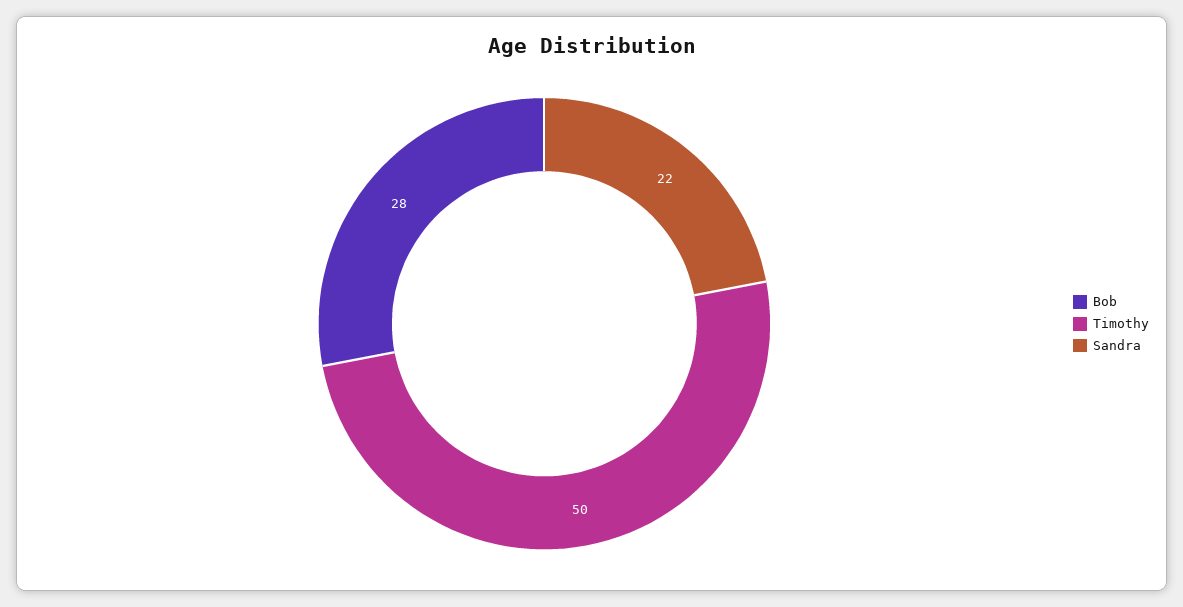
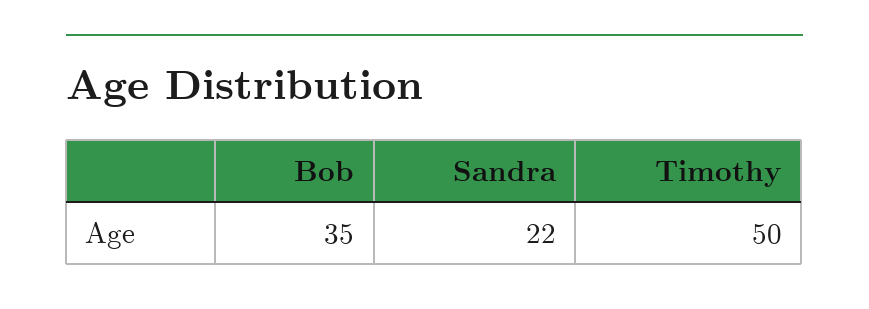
  {
-   "Bob": 28,
+   "Bob": 35,
    "Timothy": 50,
    "Sandra": 22
  }

